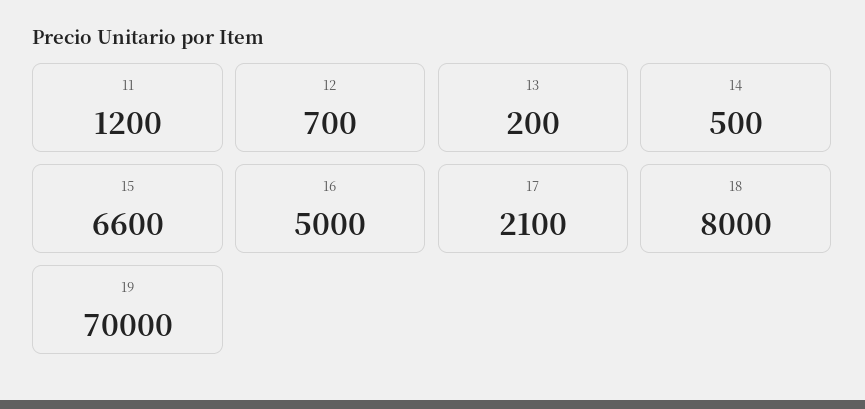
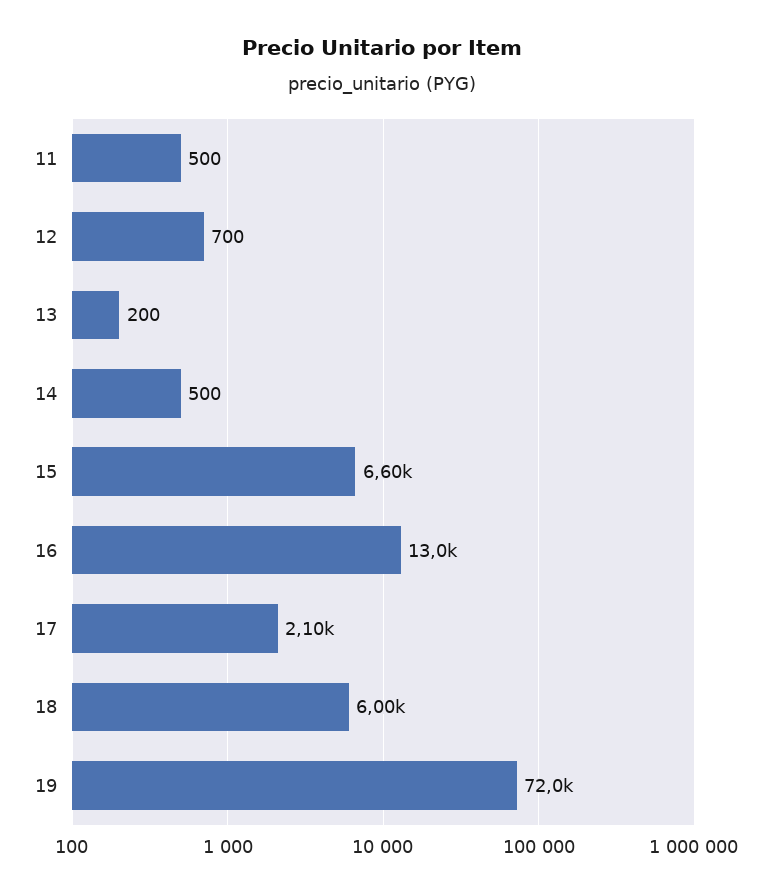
  {
-   "11": 1200,
+   "11": 500,
    "12": 700,
    "13": 200,
    "14": 500,
    "15": 6600,
-   "16": 5000,
+   "16": 13000,
    "17": 2100,
-   "18": 8000,
+   "18": 6000,
-   "19": 70000
+   "19": 72000
  }

